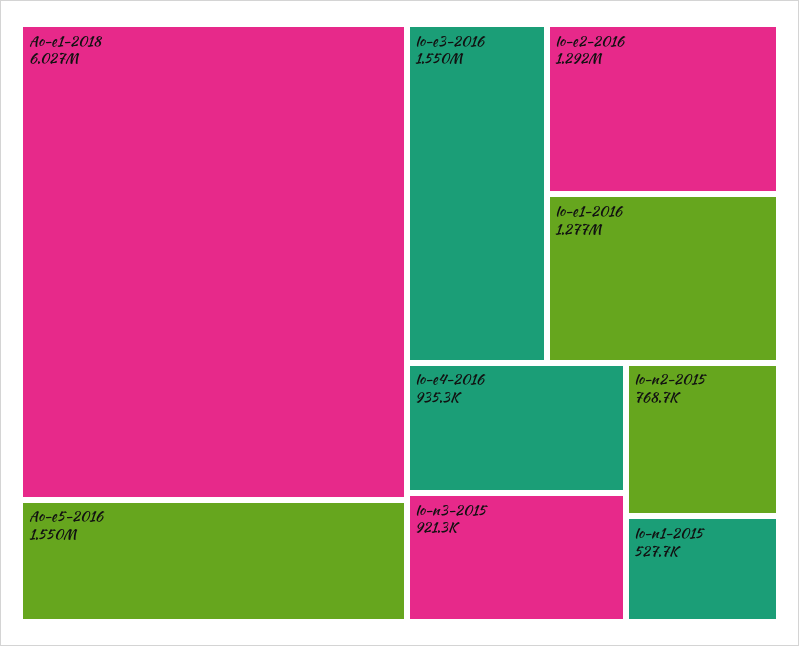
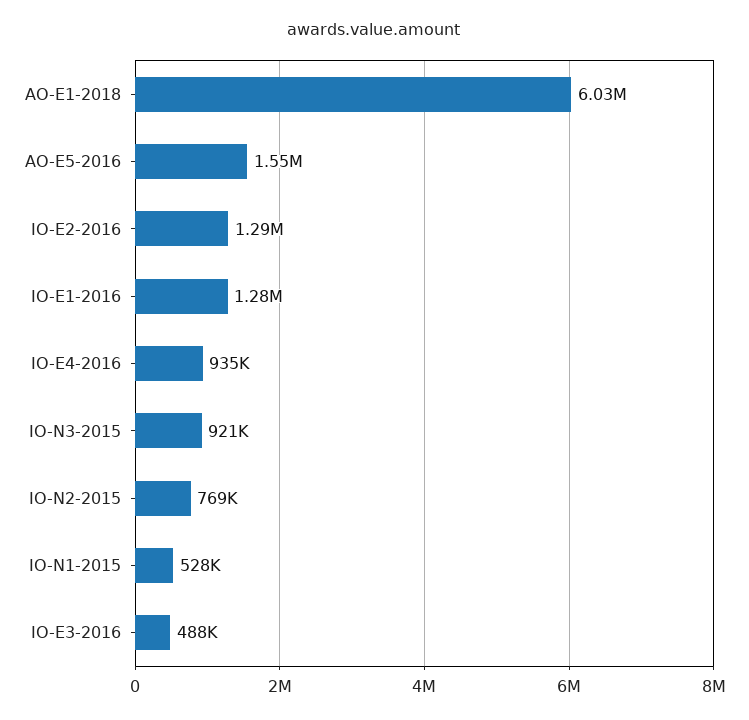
  {
    "Ao-e1-2018": 6027000,
    "Ao-e5-2016": 1550000,
-   "Io-e3-2016": 1550000,
+   "Io-e3-2016": 488000,
    "Io-e2-2016": 1292000,
    "Io-e1-2016": 1277000,
    "Io-e4-2016": 935300,
    "Io-n3-2015": 921300,
    "Io-n2-2015": 768700,
    "Io-n1-2015": 527700
  }

